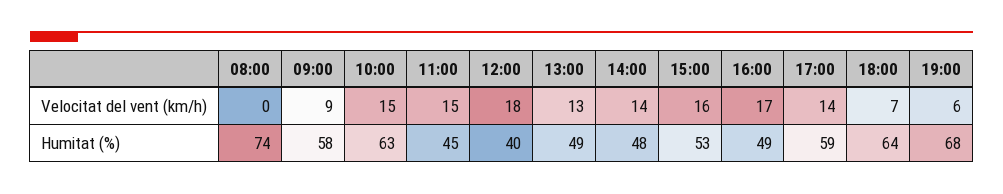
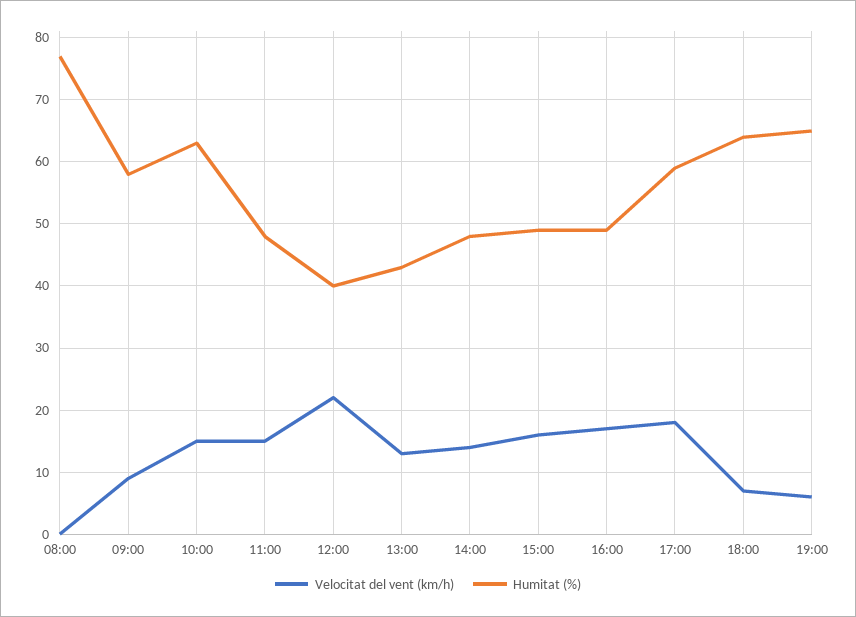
  {
    "Velocitat del vent (km/h)": {
      "08:00": 0,
      "09:00": 9,
      "10:00": 15,
      "11:00": 15,
-     "12:00": 18,
+     "12:00": 22,
      "13:00": 13,
      "14:00": 14,
      "15:00": 16,
      "16:00": 17,
-     "17:00": 14,
+     "17:00": 18,
      "18:00": 7,
      "19:00": 6
    },
    "Humitat (%)": {
-     "08:00": 74,
+     "08:00": 77,
      "09:00": 58,
      "10:00": 63,
-     "11:00": 45,
+     "11:00": 48,
      "12:00": 40,
-     "13:00": 49,
+     "13:00": 43,
      "14:00": 48,
-     "15:00": 53,
+     "15:00": 49,
      "16:00": 49,
      "17:00": 59,
      "18:00": 64,
-     "19:00": 68
+     "19:00": 65
    }
  }

